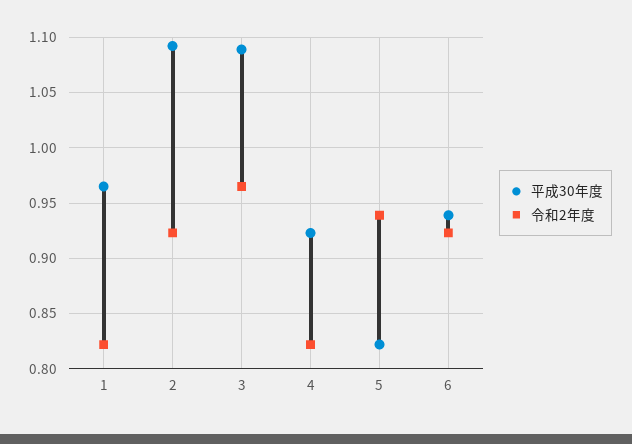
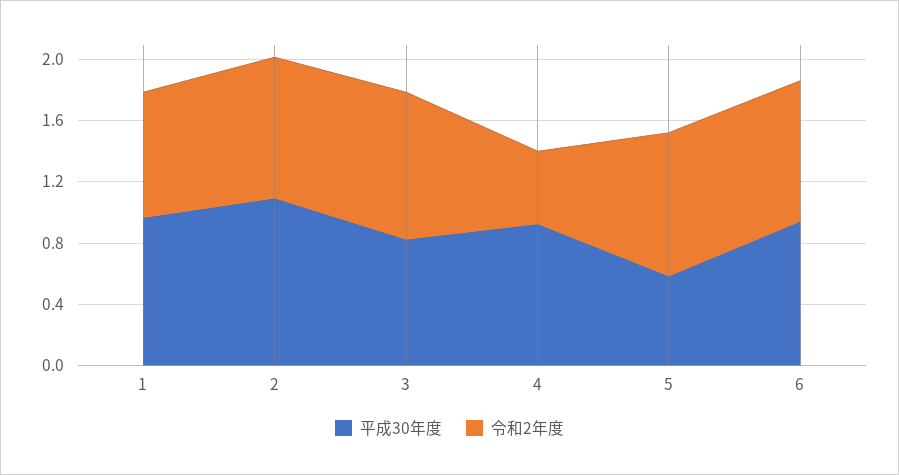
  {
    "平成30年度": {
      "1": 0.97,
      "2": 1.09,
-     "3": 1.09,
+     "3": 0.8,
      "4": 0.92,
-     "5": 0.82,
+     "5": 0.6,
      "6": 0.94
    },
    "令和2年度": {
      "1": 0.82,
      "2": 0.92,
      "3": 0.97,
-     "4": 0.82,
+     "4": 0.5,
      "5": 0.94,
      "6": 0.92
    }
  }

